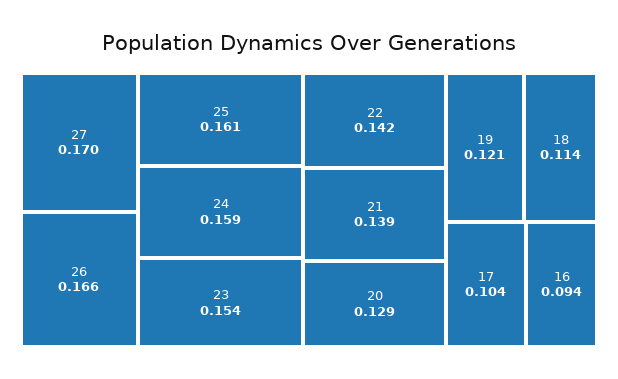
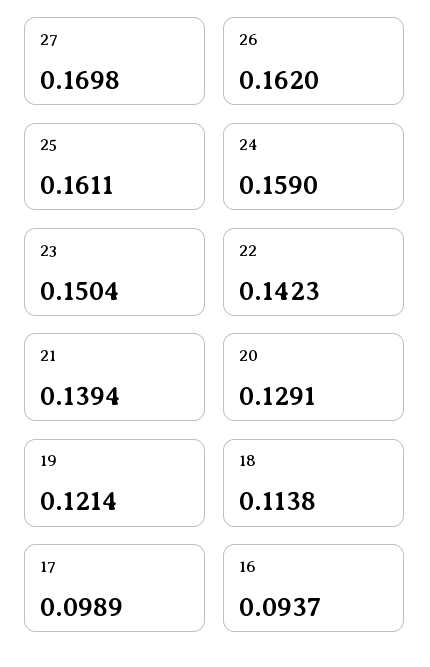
  {
    "27": 0.1698,
-   "26": 0.166,
+   "26": 0.162,
    "25": 0.1611,
    "24": 0.159,
-   "23": 0.154,
+   "23": 0.1504,
    "22": 0.1423,
    "21": 0.1394,
    "20": 0.1291,
    "19": 0.1214,
    "18": 0.1138,
-   "17": 0.104,
+   "17": 0.0989,
    "16": 0.0937
  }

